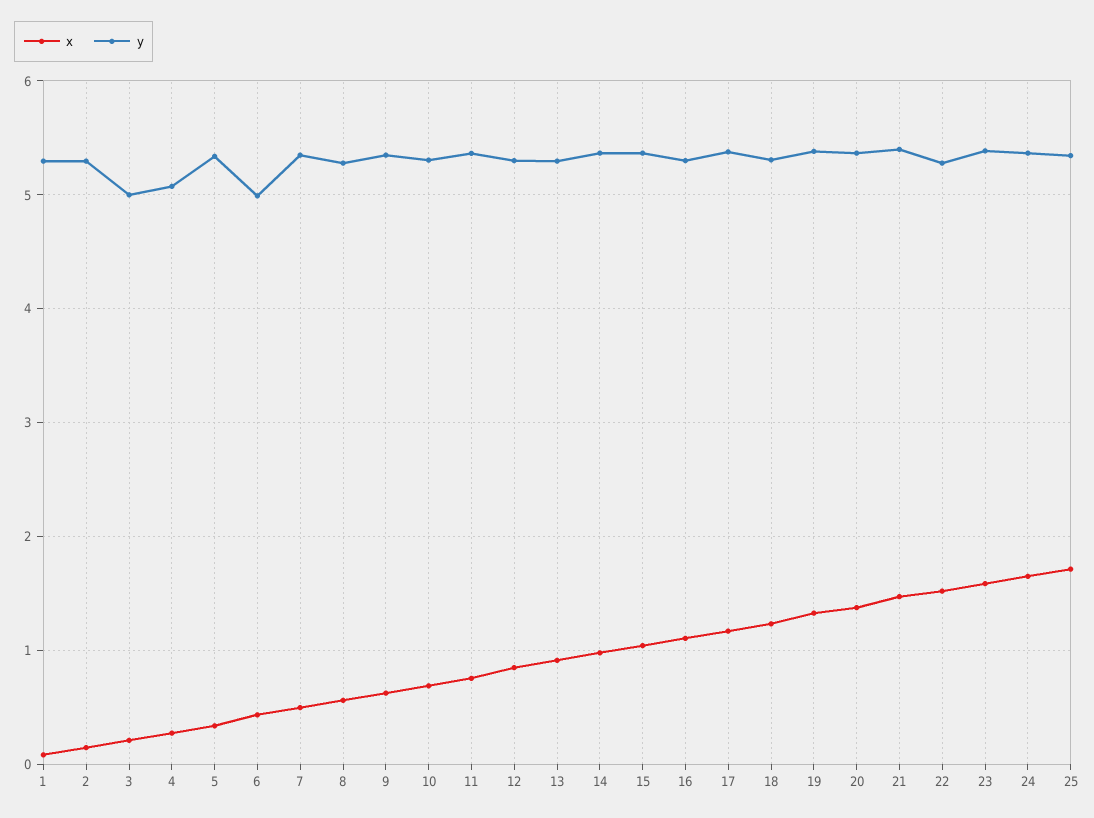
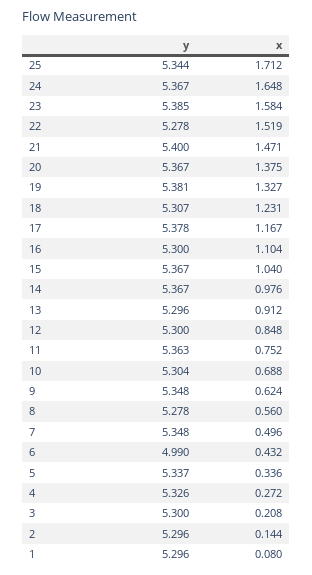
  {
    "x": {
      "1": 0.08,
      "2": 0.144,
      "3": 0.208,
      "4": 0.272,
      "5": 0.336,
      "6": 0.432,
      "7": 0.496,
      "8": 0.56,
      "9": 0.624,
      "10": 0.688,
      "11": 0.752,
      "12": 0.848,
      "13": 0.912,
      "14": 0.976,
      "15": 1.04,
      "16": 1.104,
      "17": 1.167,
      "18": 1.231,
      "19": 1.327,
      "20": 1.375,
      "21": 1.471,
      "22": 1.519,
      "23": 1.584,
      "24": 1.648,
      "25": 1.712
    },
    "y": {
      "1": 5.296,
      "2": 5.296,
-     "3": 5,
+     "3": 5.3,
-     "4": 5.1,
+     "4": 5.326,
      "5": 5.337,
      "6": 4.99,
      "7": 5.348,
      "8": 5.278,
      "9": 5.348,
      "10": 5.304,
      "11": 5.363,
      "12": 5.3,
      "13": 5.296,
      "14": 5.367,
      "15": 5.367,
      "16": 5.3,
      "17": 5.378,
      "18": 5.307,
      "19": 5.381,
      "20": 5.367,
      "21": 5.4,
      "22": 5.278,
      "23": 5.385,
      "24": 5.367,
      "25": 5.344
    }
  }

